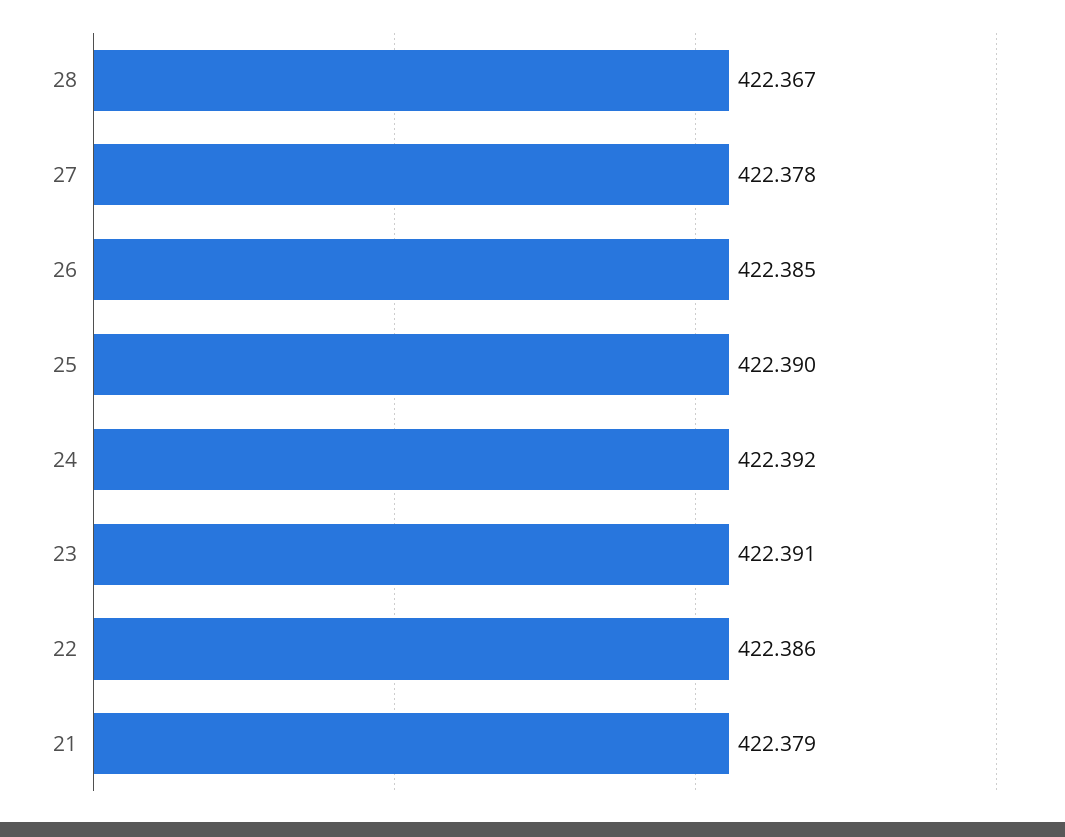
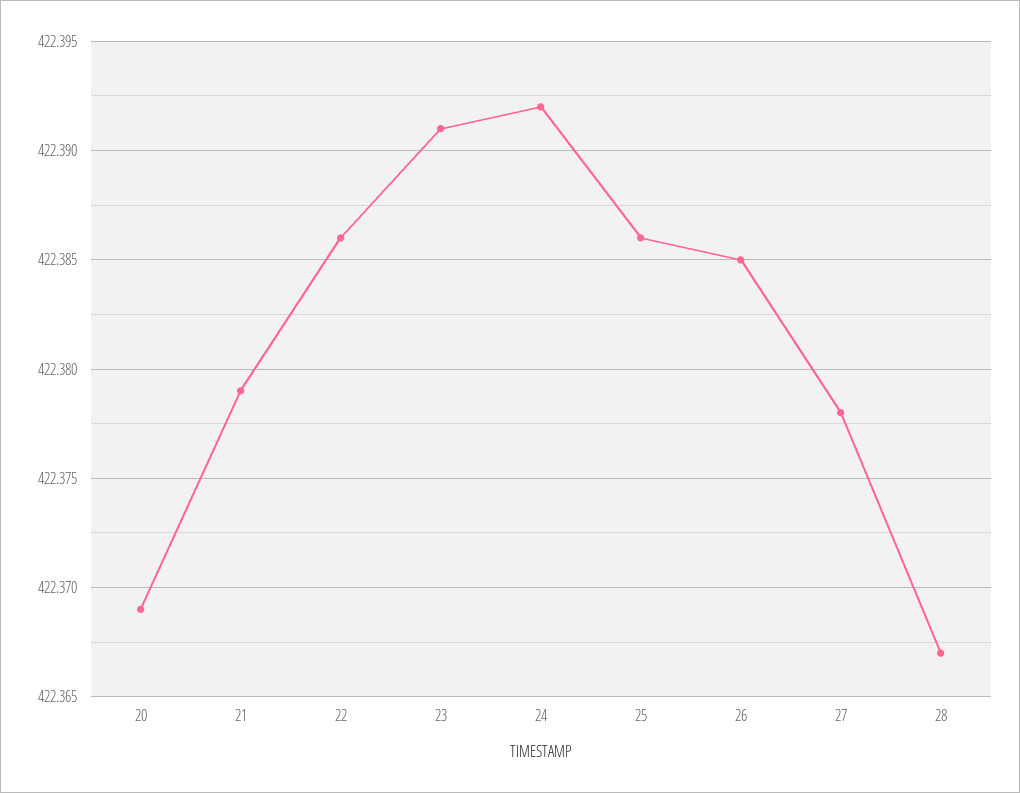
  {
    "28": 422.367,
    "27": 422.378,
    "26": 422.385,
-   "25": 422.39,
+   "25": 422.386,
    "24": 422.392,
    "23": 422.391,
    "22": 422.386,
-   "21": 422.379
+   "21": 422.379,
+   "20": 422.369
  }

